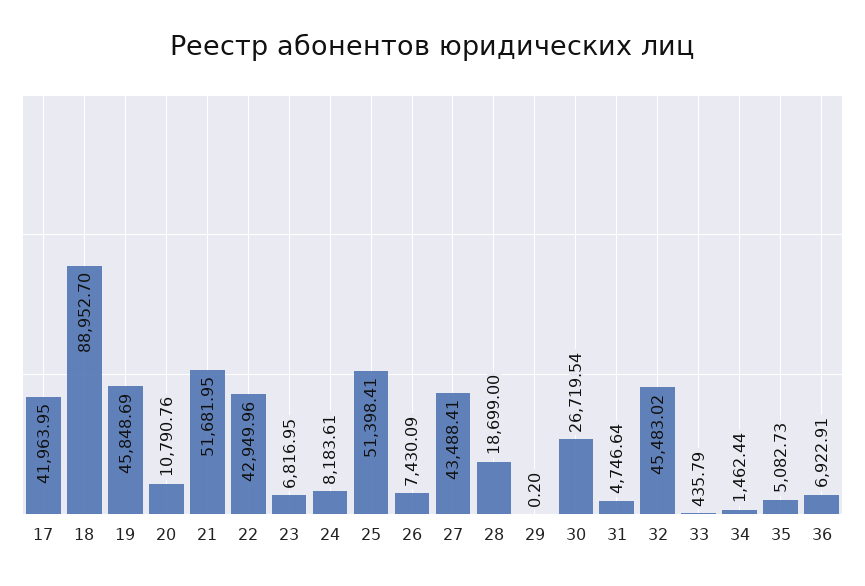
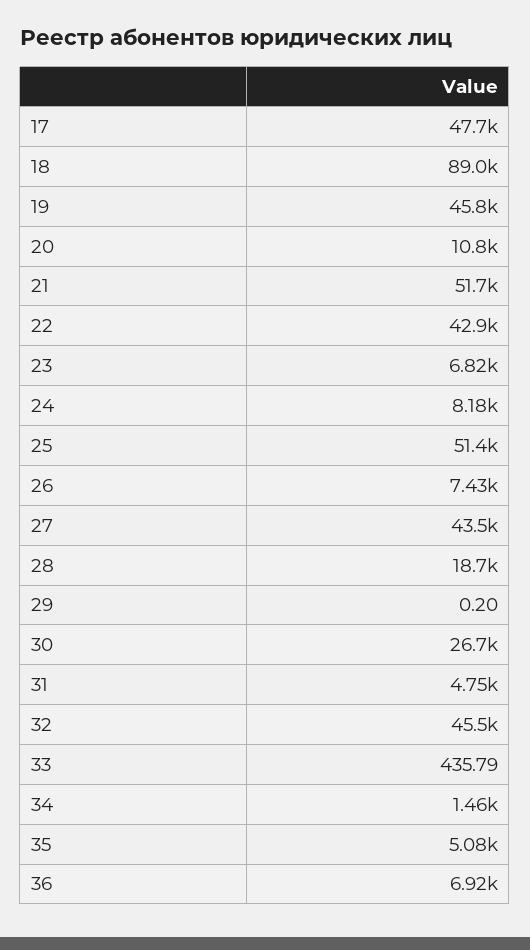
  {
-   "17": 41963.95,
+   "17": 47700,
    "18": 88952.7,
    "19": 45848.69,
    "20": 10790.76,
    "21": 51681.95,
    "22": 42949.96,
    "23": 6816.95,
    "24": 8183.61,
    "25": 51398.41,
    "26": 7430.09,
    "27": 43488.41,
    "28": 18699,
    "29": 0.2,
    "30": 26719.54,
    "31": 4746.64,
    "32": 45483.02,
    "33": 435.79,
    "34": 1462.44,
    "35": 5082.73,
    "36": 6922.91
  }

